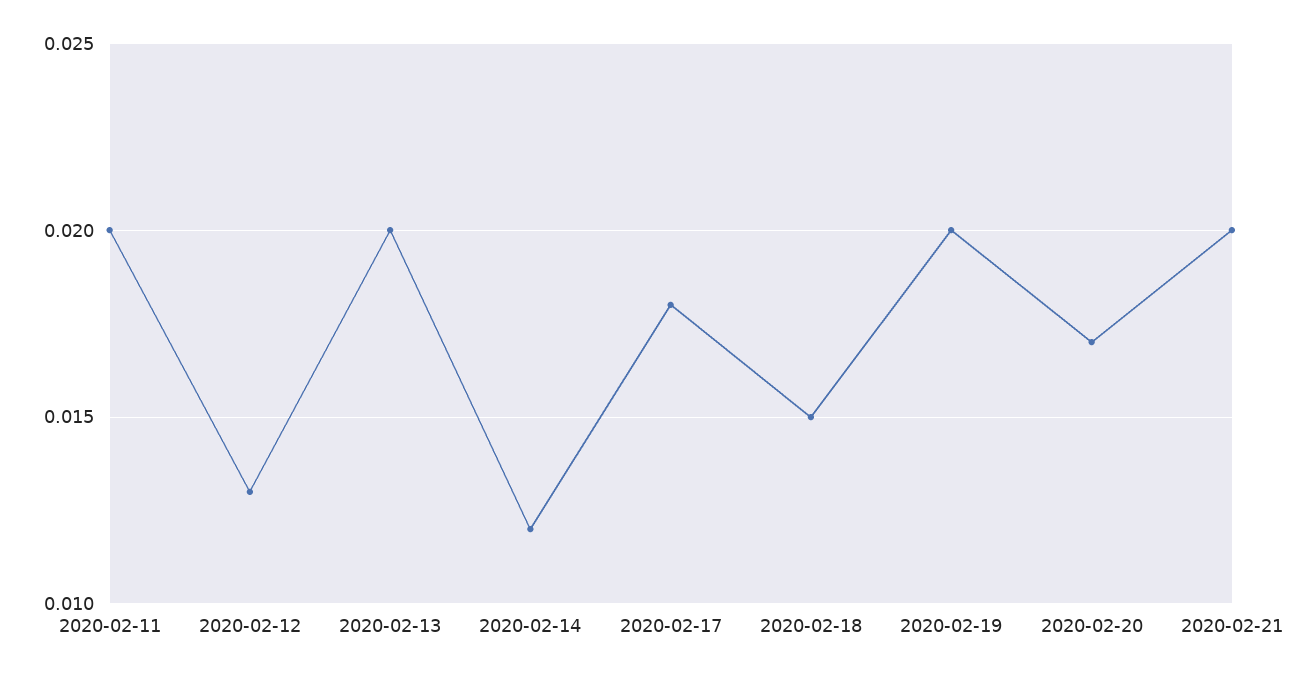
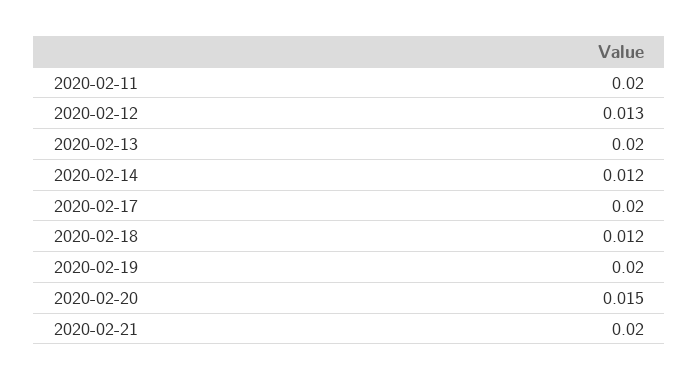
  {
    "2020-02-11": 0.02,
    "2020-02-12": 0.013,
    "2020-02-13": 0.02,
    "2020-02-14": 0.012,
-   "2020-02-17": 0.018,
+   "2020-02-17": 0.02,
-   "2020-02-18": 0.015,
+   "2020-02-18": 0.012,
    "2020-02-19": 0.02,
-   "2020-02-20": 0.017,
+   "2020-02-20": 0.015,
    "2020-02-21": 0.02
  }

